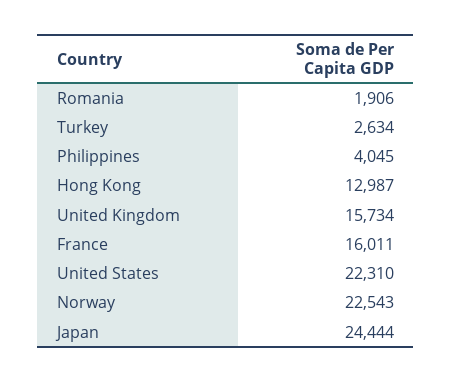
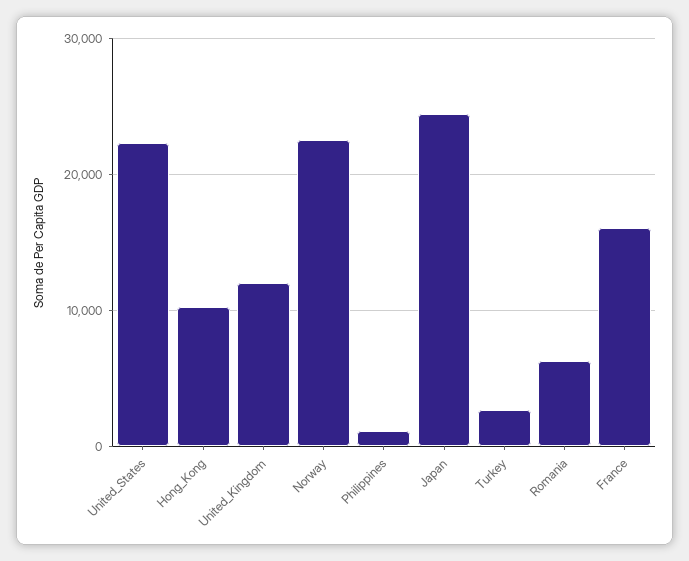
  {
-   "Romania": 1906,
+   "Romania": 6000,
    "Turkey": 2634,
-   "Philippines": 4045,
+   "Philippines": 1000,
-   "Hong Kong": 12987,
+   "Hong Kong": 10000,
-   "United Kingdom": 15734,
+   "United Kingdom": 12000,
    "France": 16011,
    "United States": 22310,
    "Norway": 22543,
    "Japan": 24444
  }

